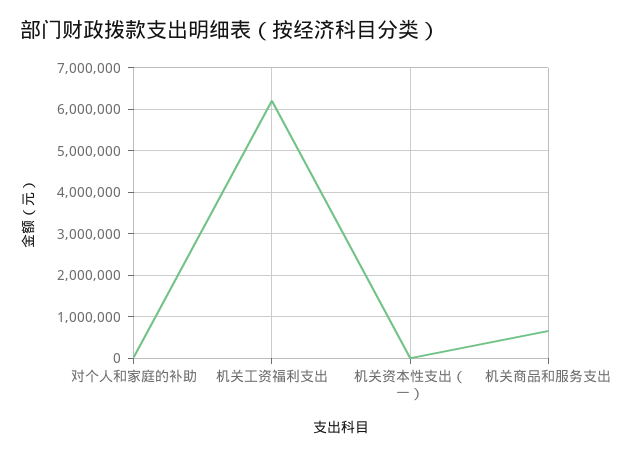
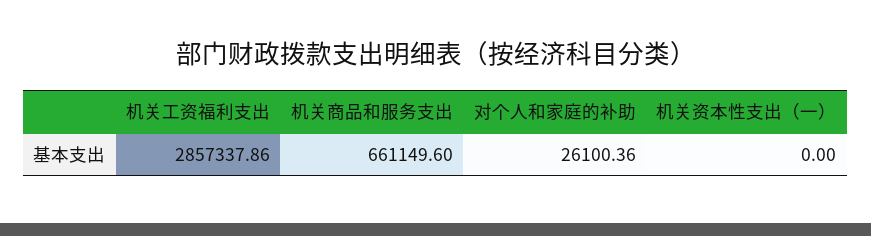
  {
    "对个人和家庭的补助": 26100.36,
-   "机关工资福利支出": 6200000,
+   "机关工资福利支出": 2857337.86,
    "机关资本性支出（一）": 0,
    "机关商品和服务支出": 661149.6
  }

